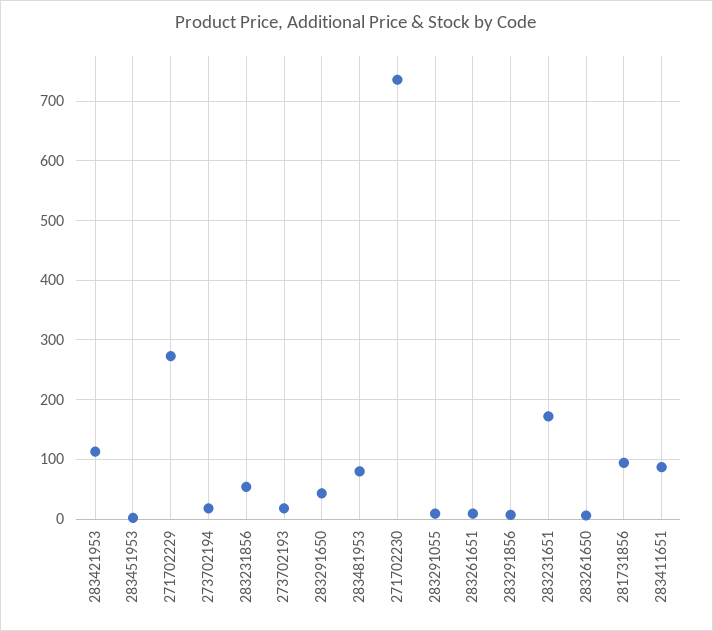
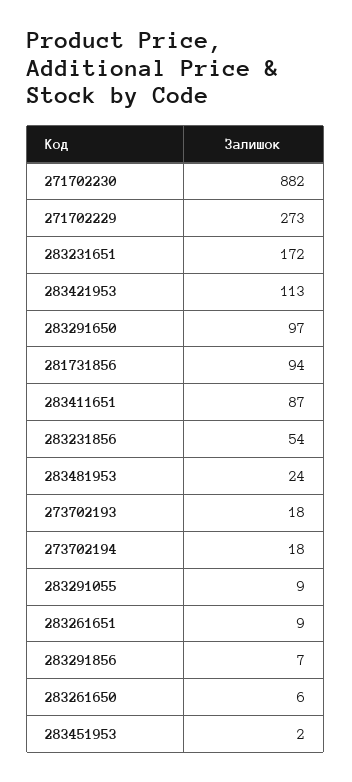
  {
    "283421953": 113,
    "283451953": 2,
    "271702229": 273,
    "273702194": 18,
    "283231856": 54,
    "273702193": 18,
-   "283291650": 40,
+   "283291650": 97,
-   "283481953": 80,
+   "283481953": 24,
-   "271702230": 740,
+   "271702230": 882,
    "283291055": 9,
    "283261651": 9,
    "283291856": 7,
    "283231651": 172,
    "283261650": 6,
    "281731856": 94,
    "283411651": 87
  }

